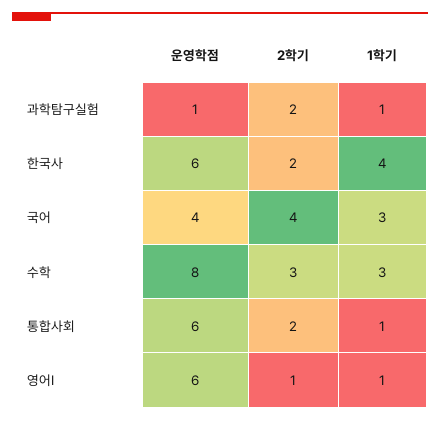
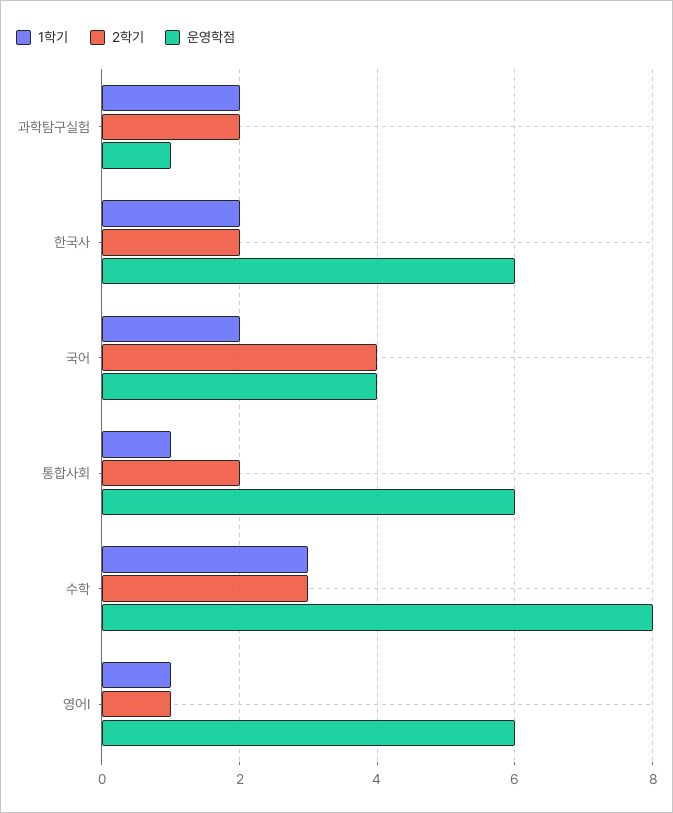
  {
    "운영학점": {
      "과학탐구실험": 1,
      "한국사": 6,
      "국어": 4,
      "수학": 8,
      "통합사회": 6,
      "영어Ⅰ": 6
    },
    "2학기": {
      "과학탐구실험": 2,
      "한국사": 2,
      "국어": 4,
      "수학": 3,
      "통합사회": 2,
      "영어Ⅰ": 1
    },
    "1학기": {
-     "과학탐구실험": 1,
+     "과학탐구실험": 2,
-     "한국사": 4,
+     "한국사": 2,
-     "국어": 3,
+     "국어": 2,
      "수학": 3,
      "통합사회": 1,
      "영어Ⅰ": 1
    }
  }

